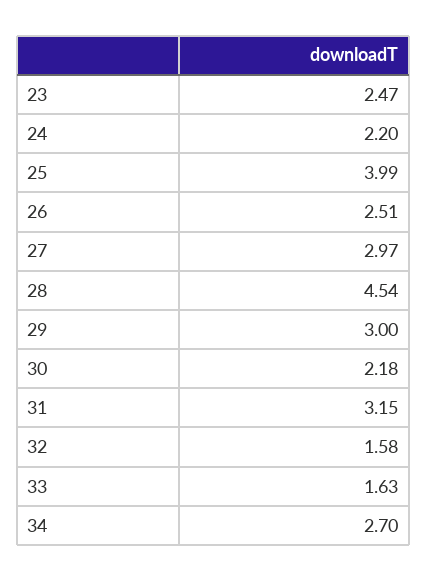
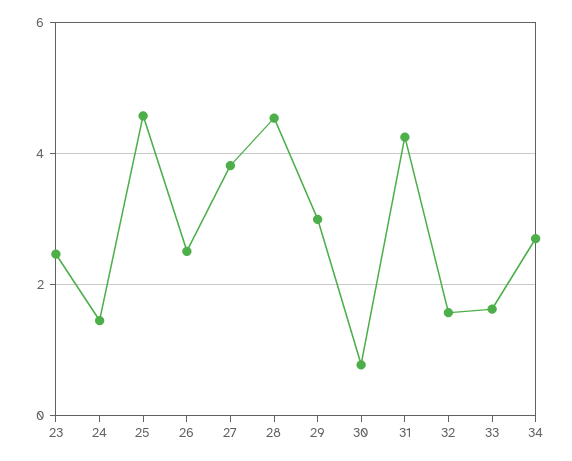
  {
    "23": 2.47,
-   "24": 2.2,
+   "24": 1.4,
-   "25": 3.99,
+   "25": 4.6,
    "26": 2.51,
-   "27": 2.97,
+   "27": 3.8,
    "28": 4.54,
    "29": 3,
-   "30": 2.18,
+   "30": 0.8,
-   "31": 3.15,
+   "31": 4.2,
    "32": 1.58,
    "33": 1.63,
    "34": 2.7
  }

